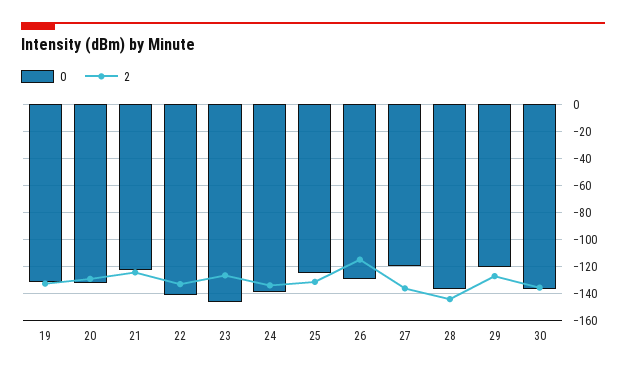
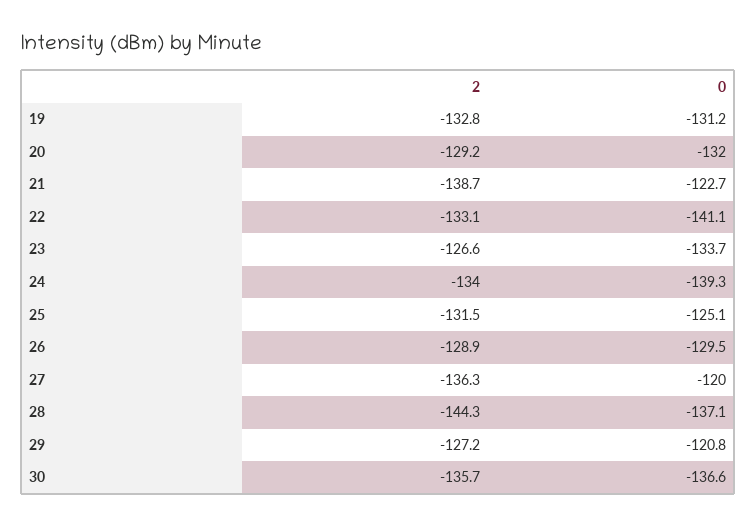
  {
    "0": {
      "19": -131.2,
      "20": -132,
      "21": -122.7,
      "22": -141.1,
-     "23": -145,
+     "23": -133.7,
      "24": -139.3,
      "25": -125.1,
      "26": -129.5,
      "27": -120,
      "28": -137.1,
      "29": -120.8,
      "30": -136.6
    },
    "2": {
      "19": -132.8,
      "20": -129.2,
-     "21": -125,
+     "21": -138.7,
      "22": -133.1,
      "23": -126.6,
      "24": -134,
      "25": -131.5,
-     "26": -115,
+     "26": -128.9,
      "27": -136.3,
      "28": -144.3,
      "29": -127.2,
      "30": -135.7
    }
  }

